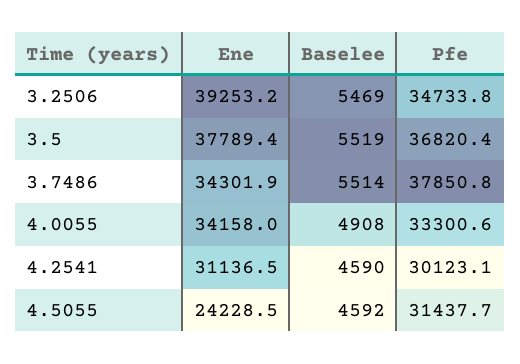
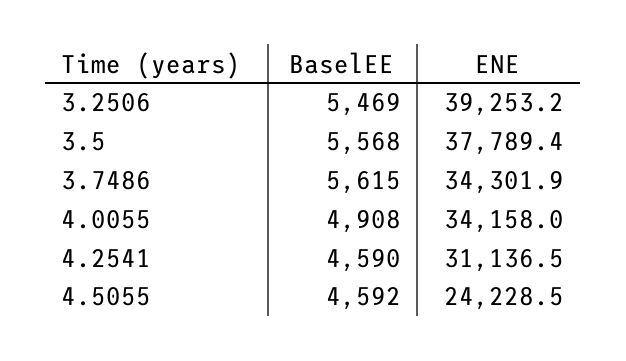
  {
    "Ene": {
      "3.2506": 39253.2,
      "3.5": 37789.4,
      "3.7486": 34301.9,
      "4.0055": 34158,
      "4.2541": 31136.5,
      "4.5055": 24228.5
    },
    "Baselee": {
      "3.2506": 5469,
-     "3.5": 5519,
+     "3.5": 5568,
-     "3.7486": 5514,
+     "3.7486": 5615,
      "4.0055": 4908,
      "4.2541": 4590,
      "4.5055": 4592
-   },
+   }
-   "Pfe": {
-     "3.2506": 34733.8,
-     "3.5": 36820.4,
-     "3.7486": 37850.8,
-     "4.0055": 33300.6,
-     "4.2541": 30123.1,
-     "4.5055": 31437.7
-   }
  }

